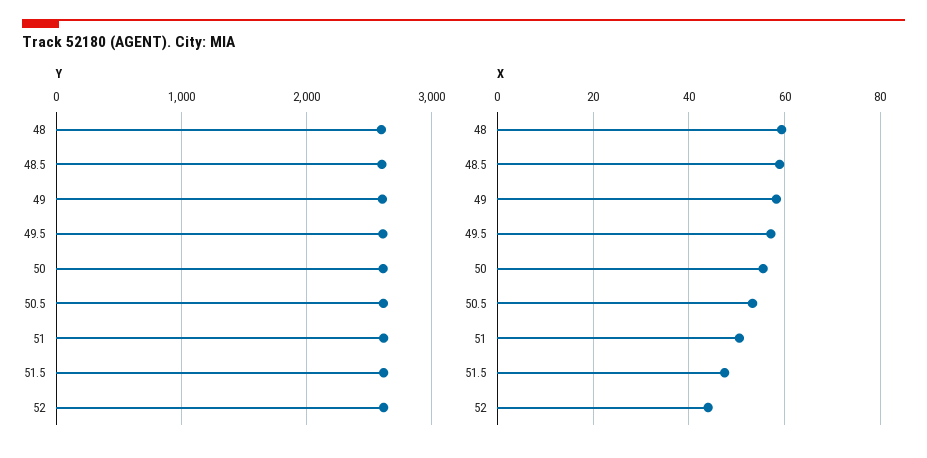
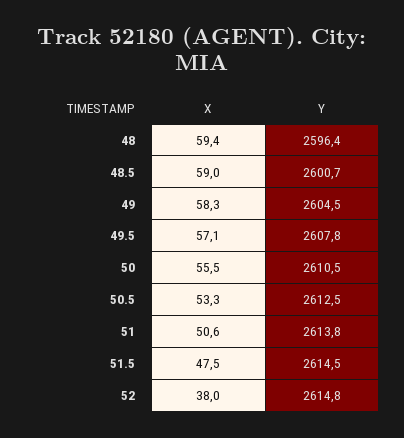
  {
    "Y": {
      "48": 2596.4,
      "48.5": 2600.7,
      "49": 2604.5,
      "49.5": 2607.8,
      "50": 2610.5,
      "50.5": 2612.5,
      "51": 2613.8,
      "51.5": 2614.5,
      "52": 2614.8
    },
    "X": {
      "48": 59.4,
      "48.5": 59,
      "49": 58.3,
      "49.5": 57.1,
      "50": 55.5,
      "50.5": 53.3,
      "51": 50.6,
      "51.5": 47.5,
-     "52": 44
+     "52": 38
    }
  }

